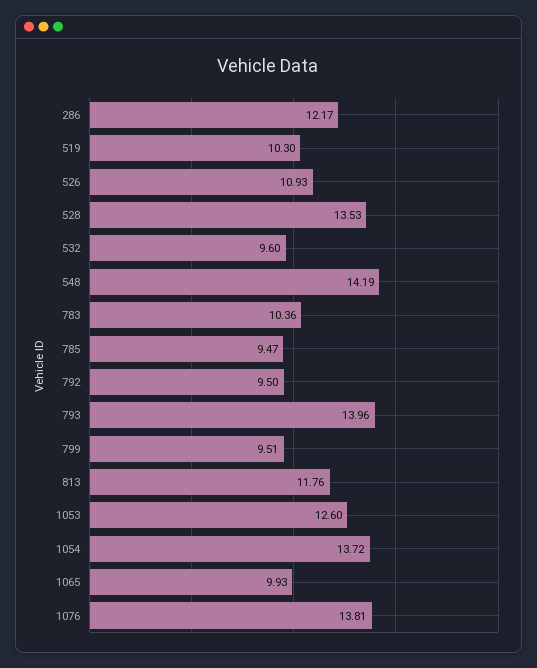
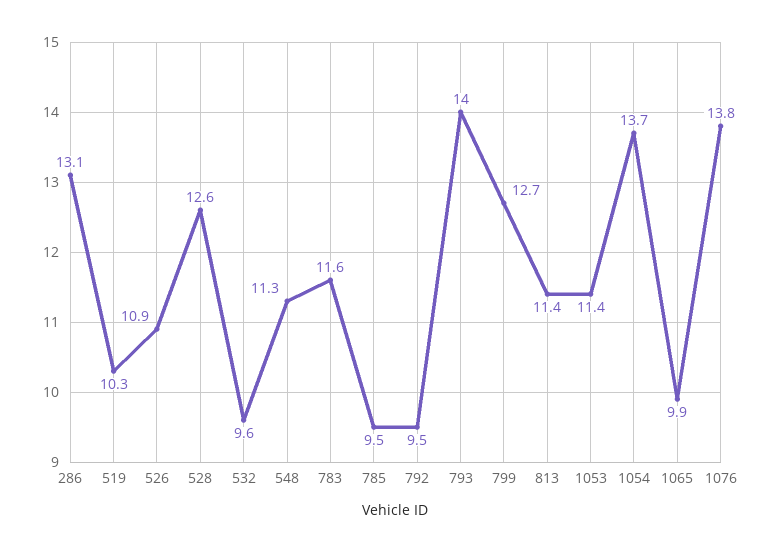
  {
-   "286": 12.17,
+   "286": 13.1,
    "519": 10.3,
    "526": 10.93,
-   "528": 13.53,
+   "528": 12.6,
    "532": 9.6,
-   "548": 14.19,
+   "548": 11.3,
-   "783": 10.36,
+   "783": 11.6,
    "785": 9.47,
    "792": 9.5,
    "793": 13.96,
-   "799": 9.51,
+   "799": 12.7,
-   "813": 11.76,
+   "813": 11.4,
-   "1053": 12.6,
+   "1053": 11.4,
    "1054": 13.72,
    "1065": 9.93,
    "1076": 13.81
  }

